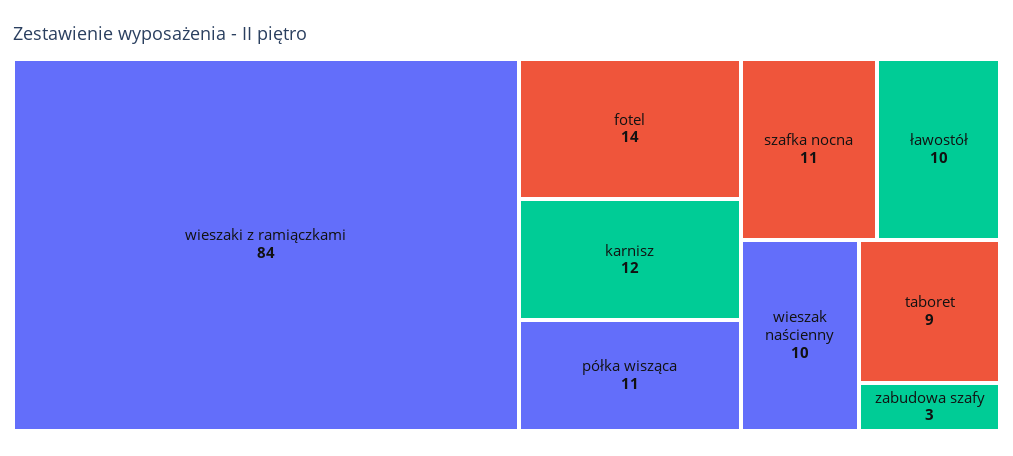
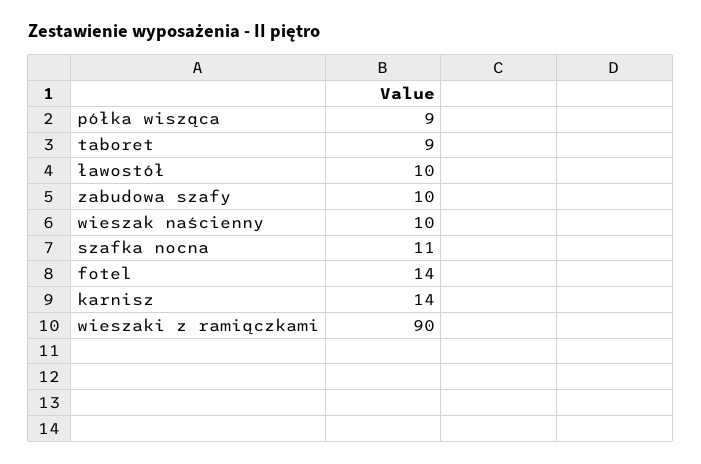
  {
-   "wieszaki z ramiączkami": 84,
+   "wieszaki z ramiączkami": 90,
    "fotel": 14,
-   "karnisz": 12,
+   "karnisz": 14,
-   "półka wisząca": 11,
+   "półka wisząca": 9,
    "szafka nocna": 11,
    "ławostół": 10,
    "wieszak naścienny": 10,
    "taboret": 9,
-   "zabudowa szafy": 3
+   "zabudowa szafy": 10
  }

